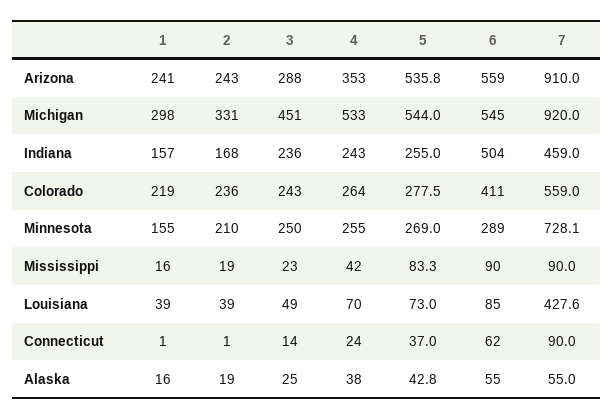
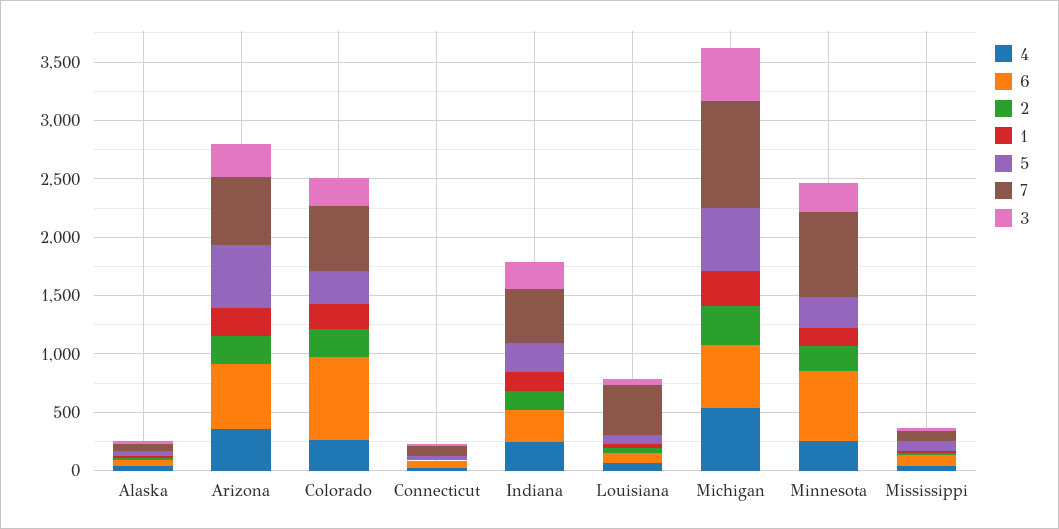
  {
    "1": {
      "Arizona": 241,
      "Michigan": 298,
      "Indiana": 157,
      "Colorado": 219,
      "Minnesota": 155,
      "Mississippi": 16,
      "Louisiana": 39,
      "Connecticut": 1,
      "Alaska": 16
    },
    "2": {
      "Arizona": 243,
      "Michigan": 331,
      "Indiana": 168,
      "Colorado": 236,
      "Minnesota": 210,
      "Mississippi": 19,
      "Louisiana": 39,
      "Connecticut": 1,
      "Alaska": 19
    },
    "3": {
      "Arizona": 288,
      "Michigan": 451,
      "Indiana": 236,
      "Colorado": 243,
      "Minnesota": 250,
      "Mississippi": 23,
      "Louisiana": 49,
      "Connecticut": 14,
      "Alaska": 25
    },
    "4": {
      "Arizona": 353,
      "Michigan": 533,
      "Indiana": 243,
      "Colorado": 264,
      "Minnesota": 255,
      "Mississippi": 42,
      "Louisiana": 70,
      "Connecticut": 24,
      "Alaska": 38
    },
    "5": {
      "Arizona": 535.8,
      "Michigan": 544,
      "Indiana": 255,
      "Colorado": 277.5,
      "Minnesota": 269,
      "Mississippi": 83.3,
      "Louisiana": 73,
      "Connecticut": 37,
      "Alaska": 42.8
    },
    "6": {
      "Arizona": 559,
      "Michigan": 545,
-     "Indiana": 504,
+     "Indiana": 300,
-     "Colorado": 411,
+     "Colorado": 700,
-     "Minnesota": 289,
+     "Minnesota": 600,
      "Mississippi": 90,
      "Louisiana": 85,
      "Connecticut": 62,
      "Alaska": 55
    },
    "7": {
-     "Arizona": 910,
+     "Arizona": 600,
      "Michigan": 920,
      "Indiana": 459,
      "Colorado": 559,
      "Minnesota": 728.1,
      "Mississippi": 90,
      "Louisiana": 427.6,
      "Connecticut": 90,
      "Alaska": 55
    }
  }

